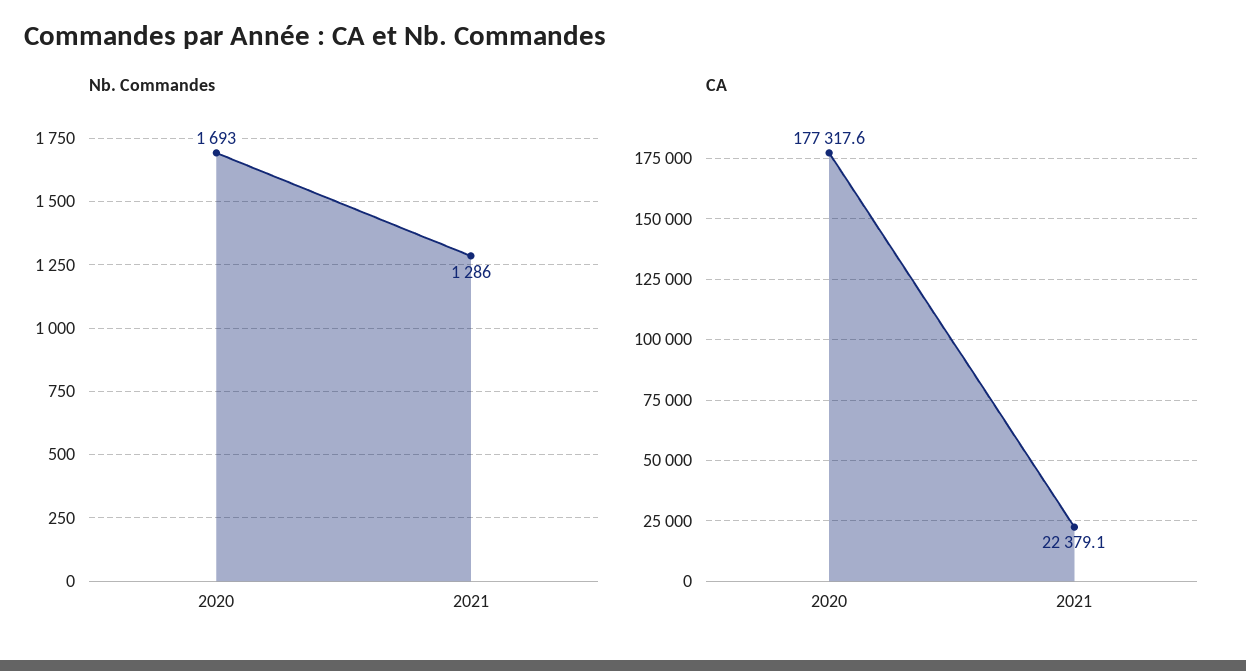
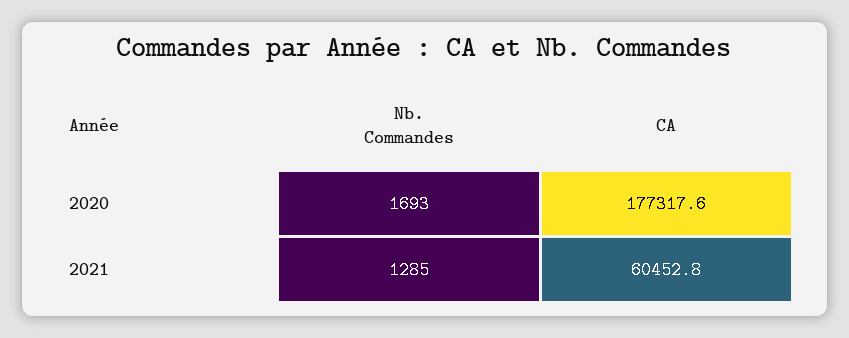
  {
    "Nb. Commandes": {
      "2020": 1693,
-     "2021": 1286
+     "2021": 1285
    },
    "CA": {
      "2020": 177317.6,
-     "2021": 22379.1
+     "2021": 60452.8
    }
  }

